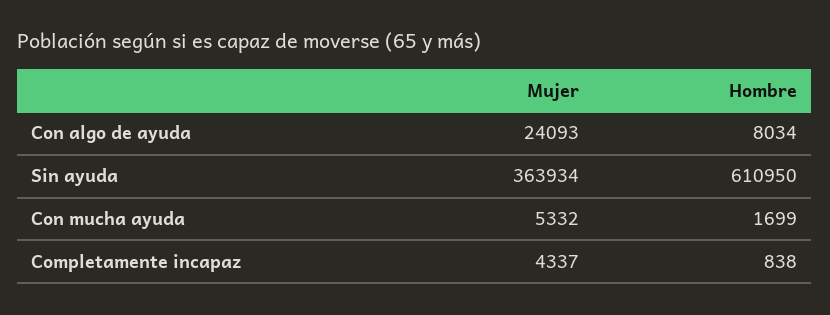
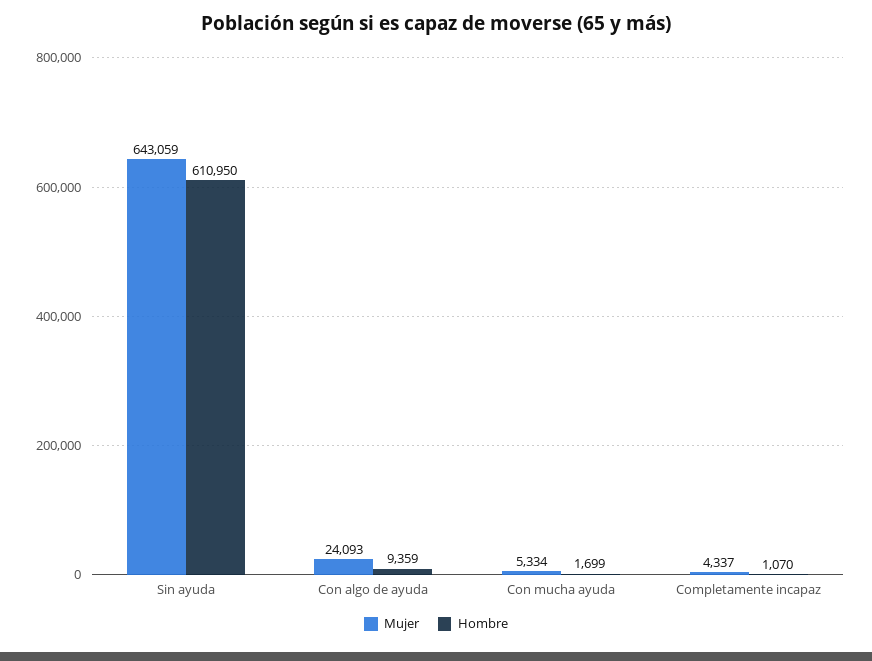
  {
    "Mujer": {
      "Con algo de ayuda": 24093,
-     "Sin ayuda": 363934,
+     "Sin ayuda": 643059,
-     "Con mucha ayuda": 5332,
+     "Con mucha ayuda": 5334,
      "Completamente incapaz": 4337
    },
    "Hombre": {
-     "Con algo de ayuda": 8034,
+     "Con algo de ayuda": 9359,
      "Sin ayuda": 610950,
      "Con mucha ayuda": 1699,
-     "Completamente incapaz": 838
+     "Completamente incapaz": 1070
    }
  }

